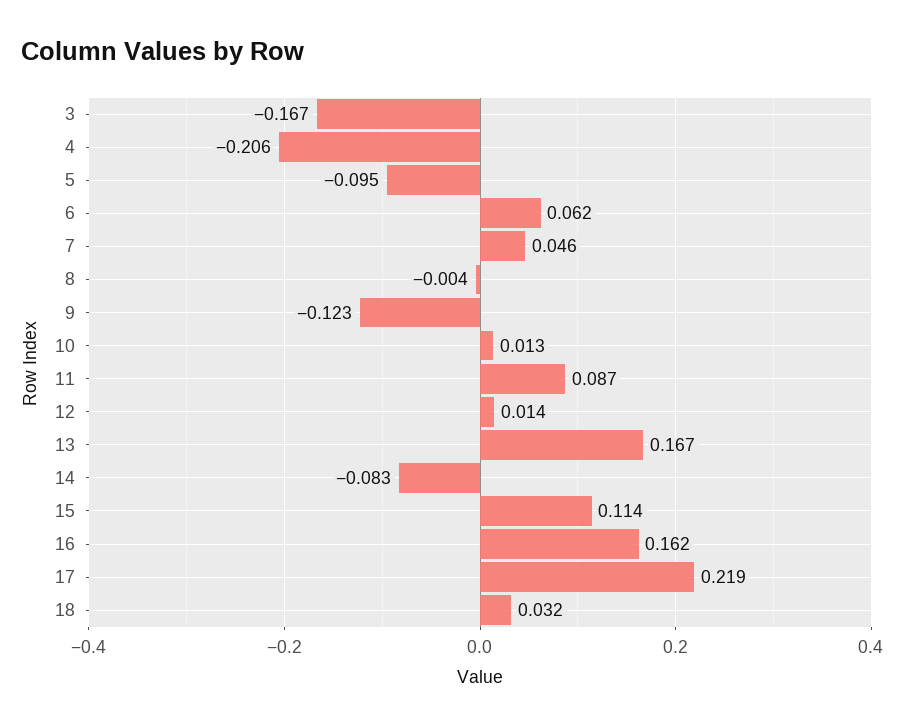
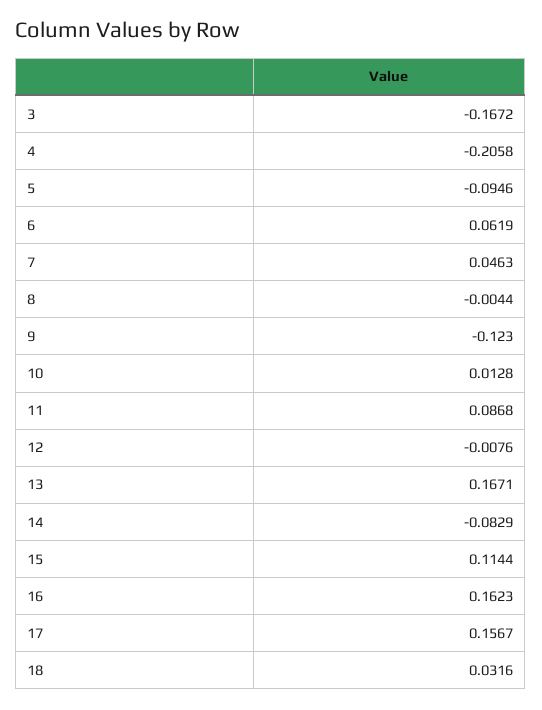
  {
    "3": -0.1672,
    "4": -0.2058,
    "5": -0.0946,
    "6": 0.0619,
    "7": 0.0463,
    "8": -0.0044,
    "9": -0.123,
    "10": 0.0128,
    "11": 0.0868,
-   "12": 0.014,
+   "12": -0.0076,
    "13": 0.1671,
    "14": -0.0829,
    "15": 0.1144,
    "16": 0.1623,
-   "17": 0.219,
+   "17": 0.1567,
    "18": 0.0316
  }

